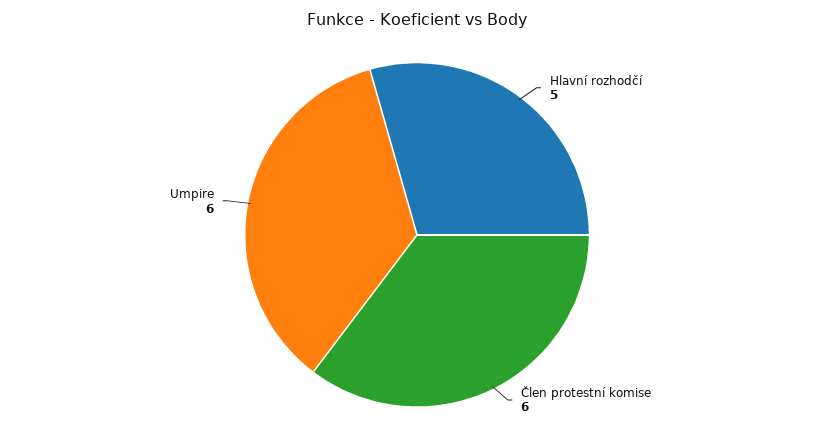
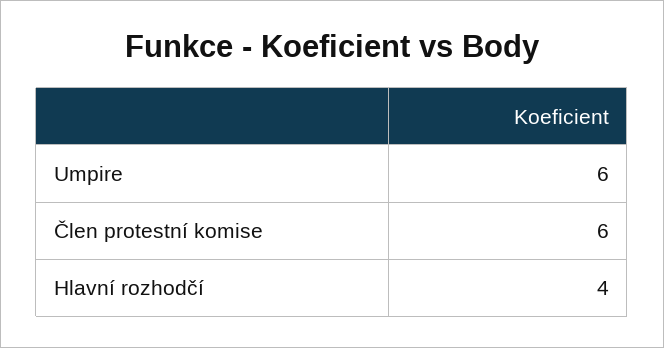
  {
-   "Hlavní rozhodčí": 5,
+   "Hlavní rozhodčí": 4,
    "Člen protestní komise": 6,
    "Umpire": 6
  }

